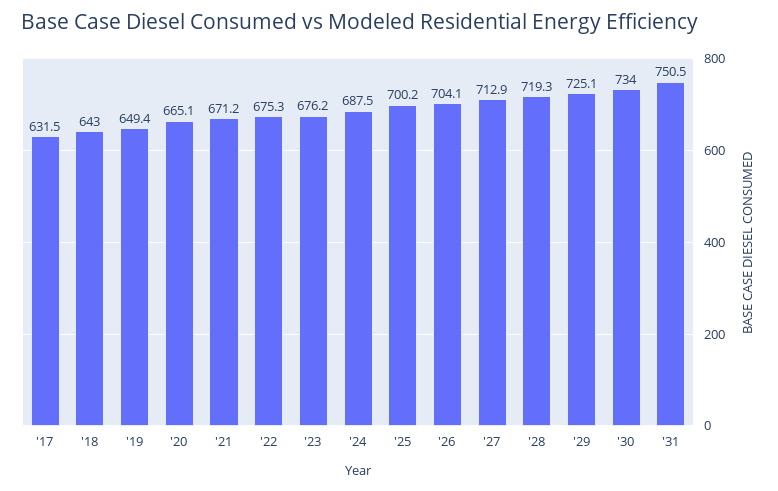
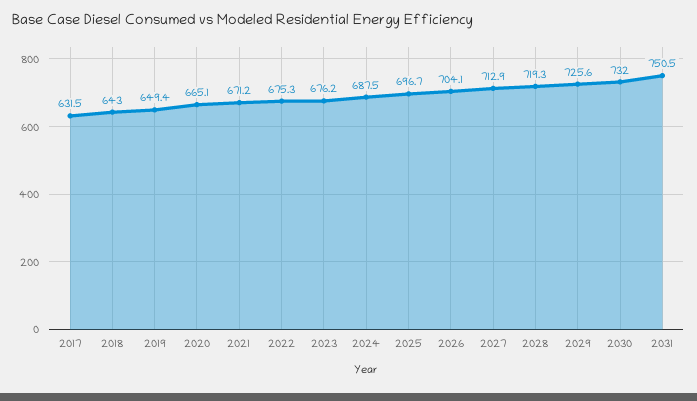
  {
    "'17": 631.5,
    "'18": 643,
    "'19": 649.4,
    "'20": 665.1,
    "'21": 671.2,
    "'22": 675.3,
    "'23": 676.2,
    "'24": 687.5,
-   "'25": 700.2,
+   "'25": 696.7,
    "'26": 704.1,
    "'27": 712.9,
    "'28": 719.3,
-   "'29": 725.1,
+   "'29": 725.6,
-   "'30": 734,
+   "'30": 732,
    "'31": 750.5
  }

